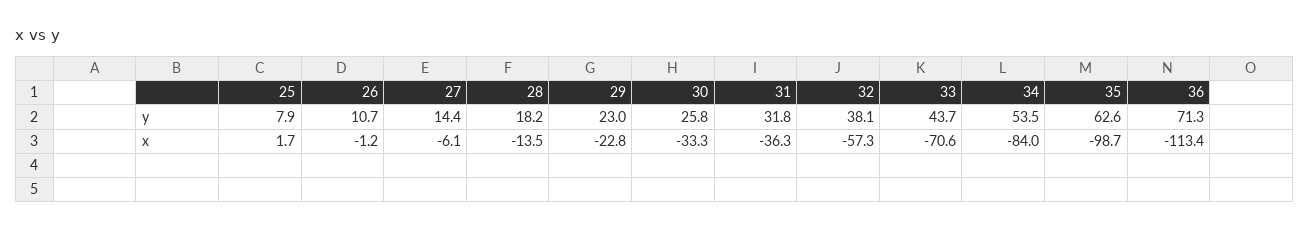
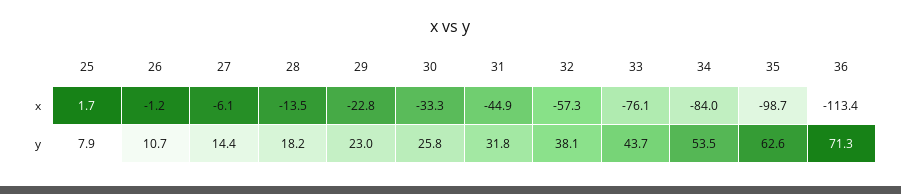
  {
    "25": {
      "y": 7.9,
      "x": 1.7
    },
    "26": {
      "y": 10.7,
      "x": -1.2
    },
    "27": {
      "y": 14.4,
      "x": -6.1
    },
    "28": {
      "y": 18.2,
      "x": -13.5
    },
    "29": {
      "y": 23,
      "x": -22.8
    },
    "30": {
      "y": 25.8,
      "x": -33.3
    },
    "31": {
      "y": 31.8,
-     "x": -36.3
+     "x": -44.9
    },
    "32": {
      "y": 38.1,
      "x": -57.3
    },
    "33": {
      "y": 43.7,
-     "x": -70.6
+     "x": -76.1
    },
    "34": {
      "y": 53.5,
      "x": -84
    },
    "35": {
      "y": 62.6,
      "x": -98.7
    },
    "36": {
      "y": 71.3,
      "x": -113.4
    }
  }

